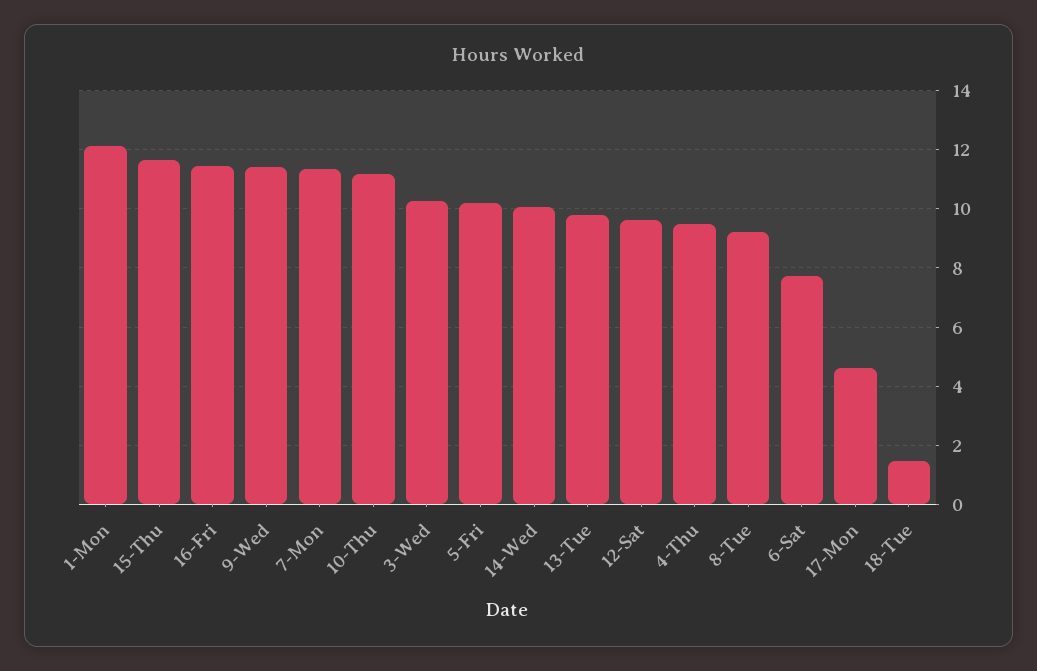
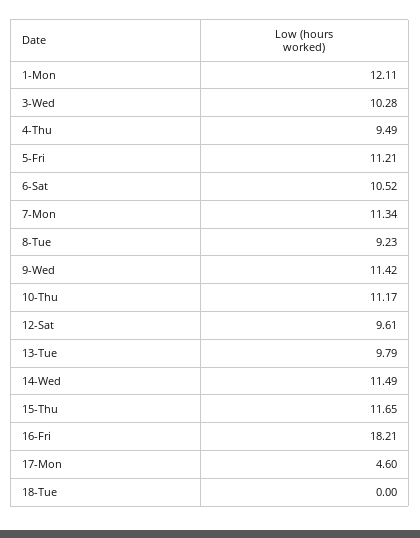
  {
    "1-Mon": 12.11,
    "15-Thu": 11.65,
-   "16-Fri": 11.5,
+   "16-Fri": 18.21,
    "9-Wed": 11.42,
    "7-Mon": 11.34,
    "10-Thu": 11.17,
    "3-Wed": 10.28,
-   "5-Fri": 10.25,
+   "5-Fri": 11.21,
-   "14-Wed": 10,
+   "14-Wed": 11.49,
    "13-Tue": 9.79,
    "12-Sat": 9.61,
    "4-Thu": 9.49,
    "8-Tue": 9.23,
-   "6-Sat": 7.75,
+   "6-Sat": 10.52,
    "17-Mon": 4.6,
-   "18-Tue": 1.5
+   "18-Tue": 0
  }

